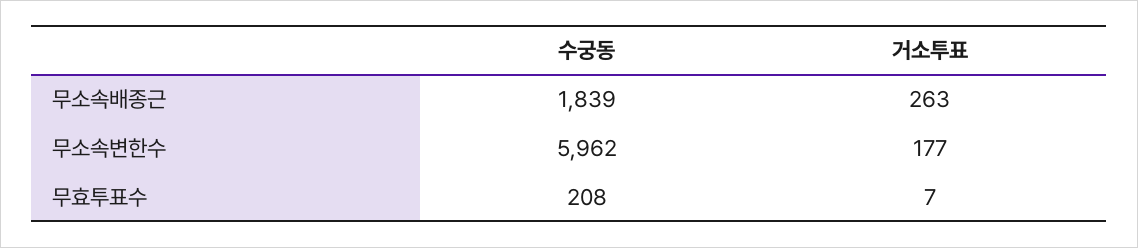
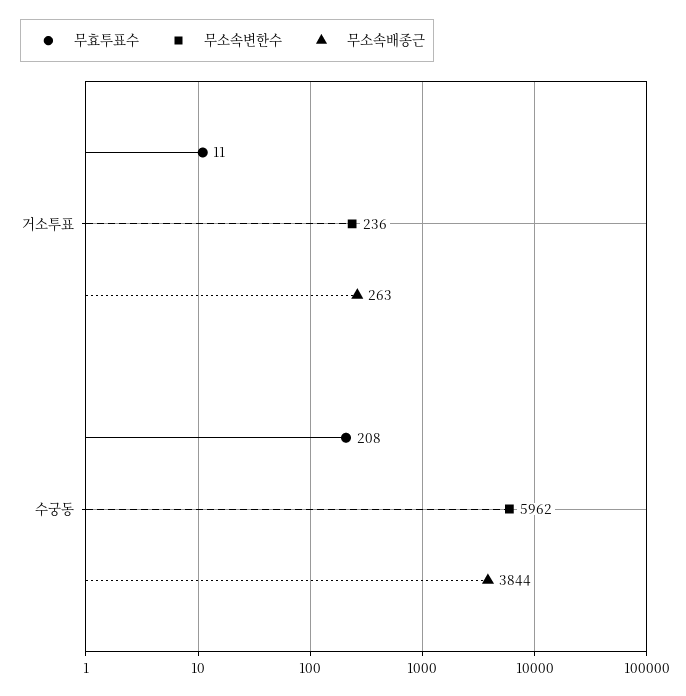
  {
    "무소속배종근": {
-     "수궁동": 1839,
+     "수궁동": 3844,
      "거소투표": 263
    },
    "무소속변한수": {
      "수궁동": 5962,
-     "거소투표": 177
+     "거소투표": 236
    },
    "무효투표수": {
      "수궁동": 208,
-     "거소투표": 7
+     "거소투표": 11
    }
  }

